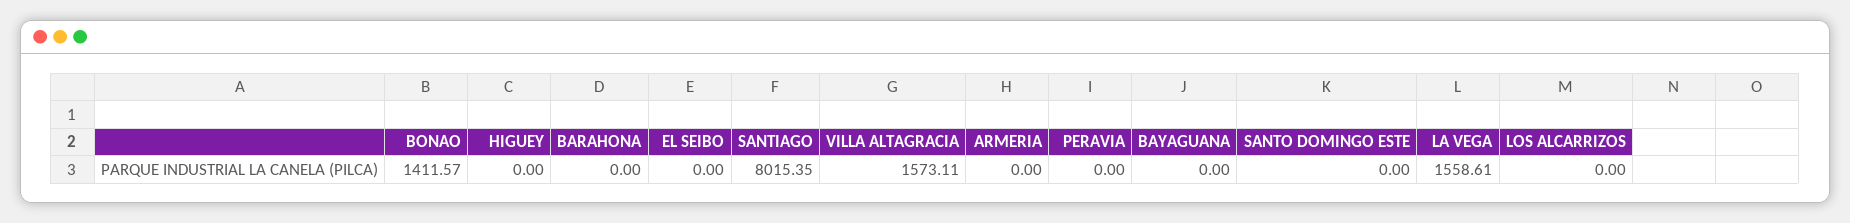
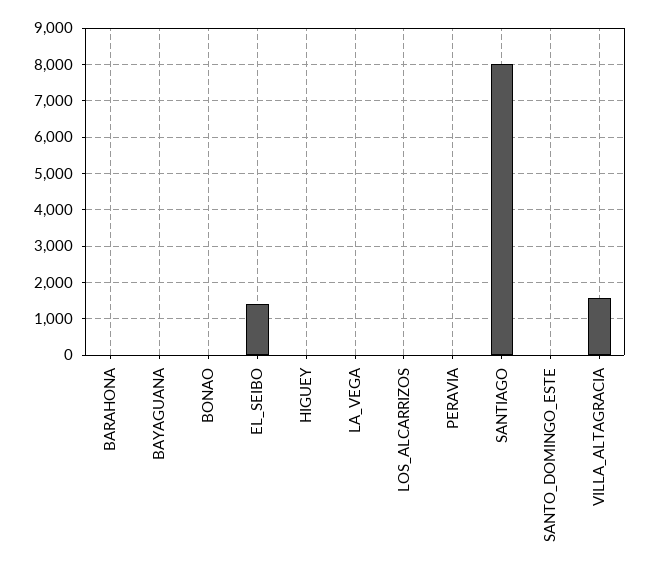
  {
-   "BONAO": 1411.57,
+   "BONAO": 0,
    "HIGUEY": 0,
    "BARAHONA": 0,
-   "EL SEIBO": 0,
+   "EL SEIBO": 1400,
    "SANTIAGO": 8015.35,
    "VILLA ALTAGRACIA": 1573.11,
-   "ARMERIA": 0,
    "PERAVIA": 0,
    "BAYAGUANA": 0,
    "SANTO DOMINGO ESTE": 0,
-   "LA VEGA": 1558.61,
+   "LA VEGA": 0,
    "LOS ALCARRIZOS": 0
  }

